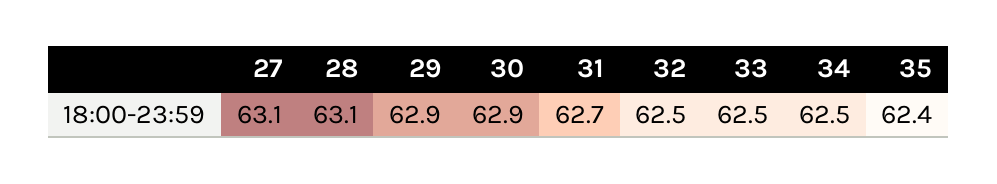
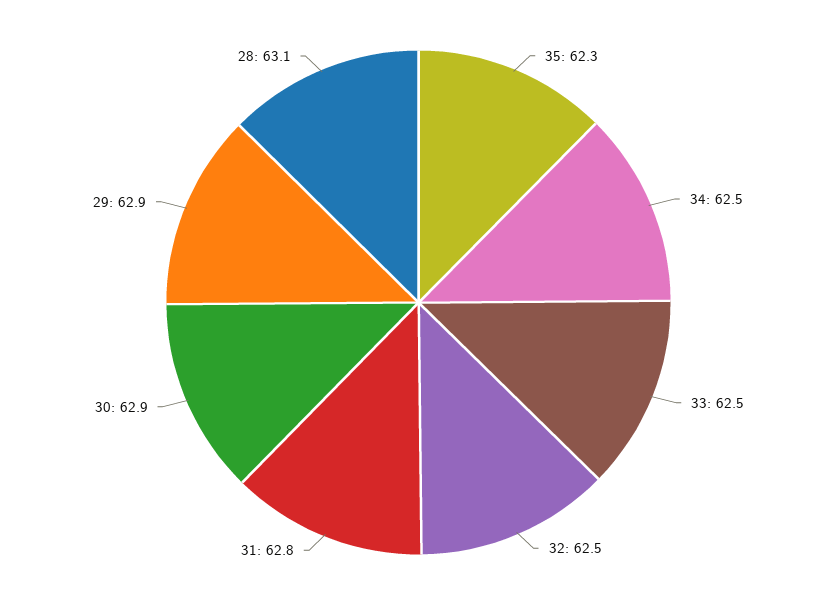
  {
-   "27": 63.1,
    "28": 63.1,
    "29": 62.9,
    "30": 62.9,
-   "31": 62.7,
+   "31": 62.8,
    "32": 62.5,
    "33": 62.5,
    "34": 62.5,
-   "35": 62.4
+   "35": 62.3
  }

